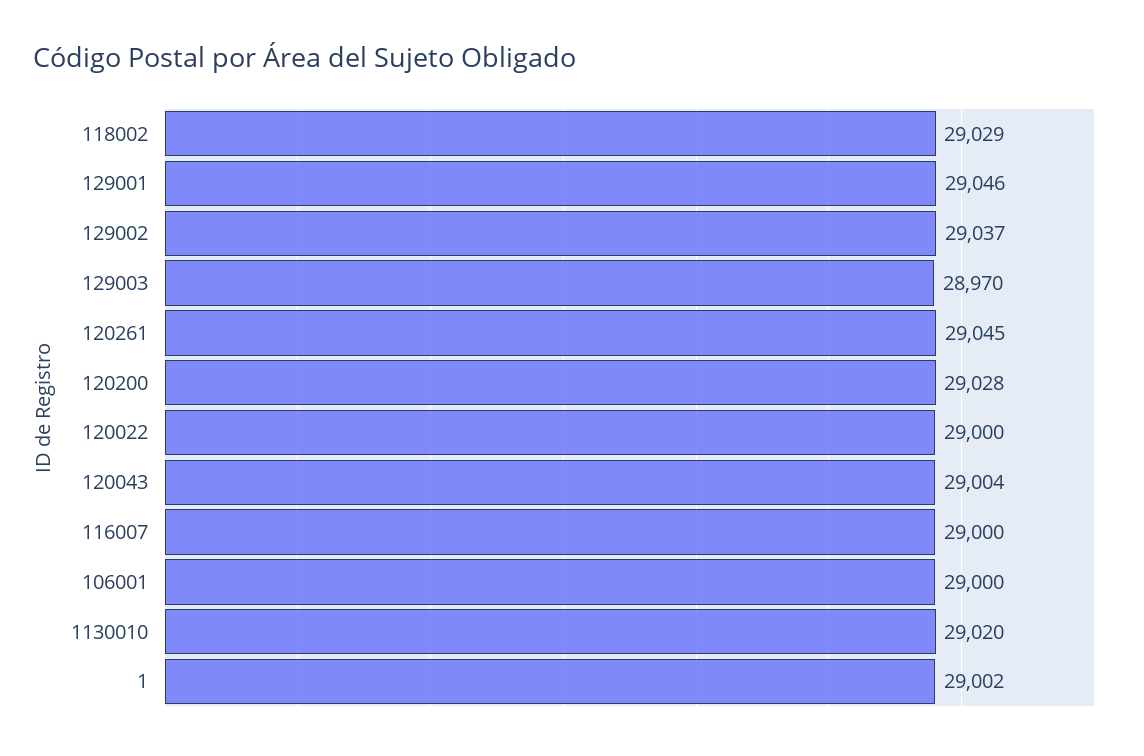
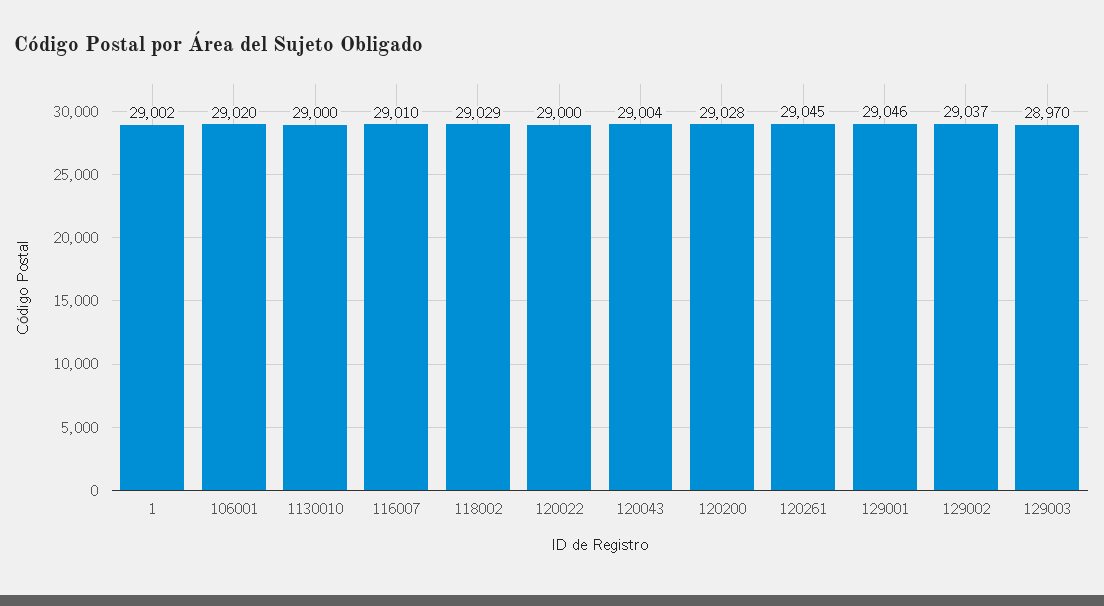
  {
    "118002": 29029,
    "129001": 29046,
    "129002": 29037,
    "129003": 28970,
    "120261": 29045,
    "120200": 29028,
    "120022": 29000,
    "120043": 29004,
-   "116007": 29000,
+   "116007": 29010,
-   "106001": 29000,
+   "106001": 29020,
-   "1130010": 29020,
+   "1130010": 29000,
    "1": 29002
  }

